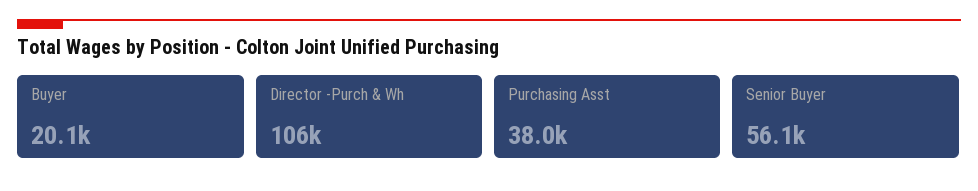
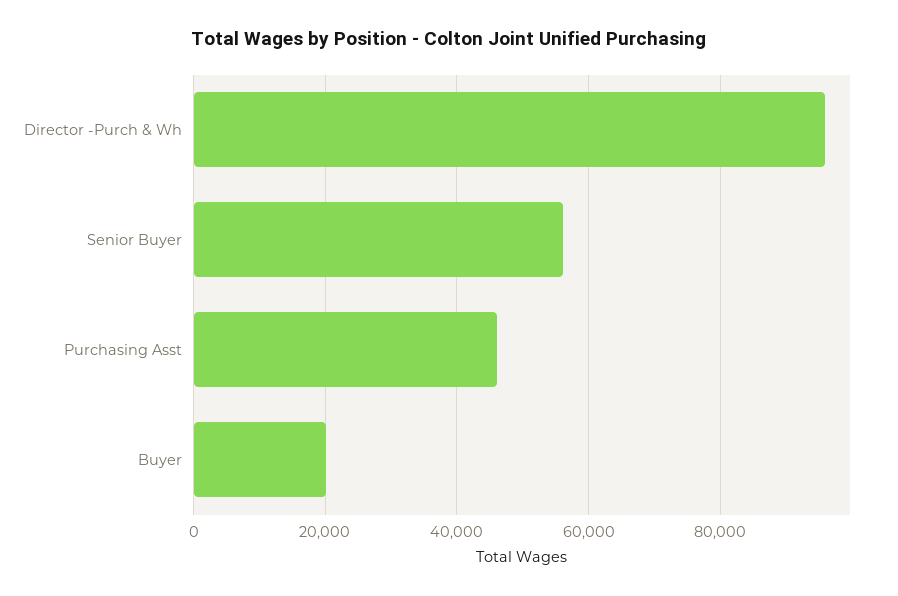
  {
    "Buyer": 20100,
-   "Director -Purch & Wh": 106000,
+   "Director -Purch & Wh": 96000,
-   "Purchasing Asst": 38000,
+   "Purchasing Asst": 46000,
    "Senior Buyer": 56100
  }

